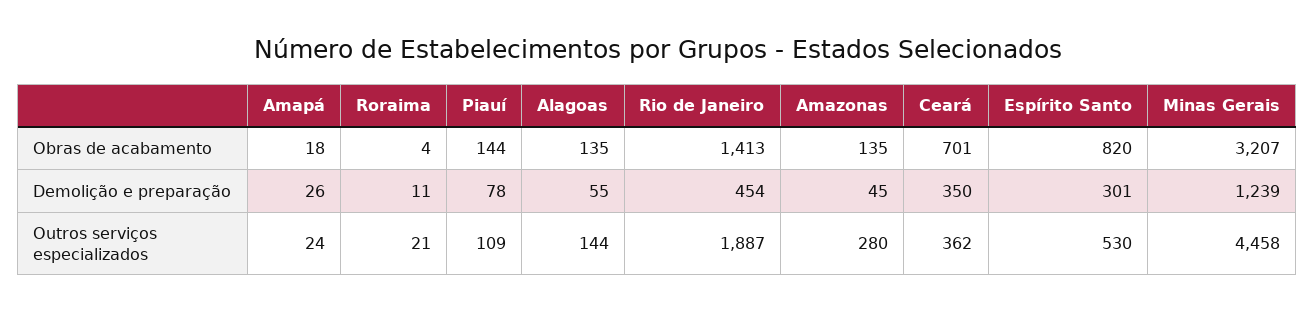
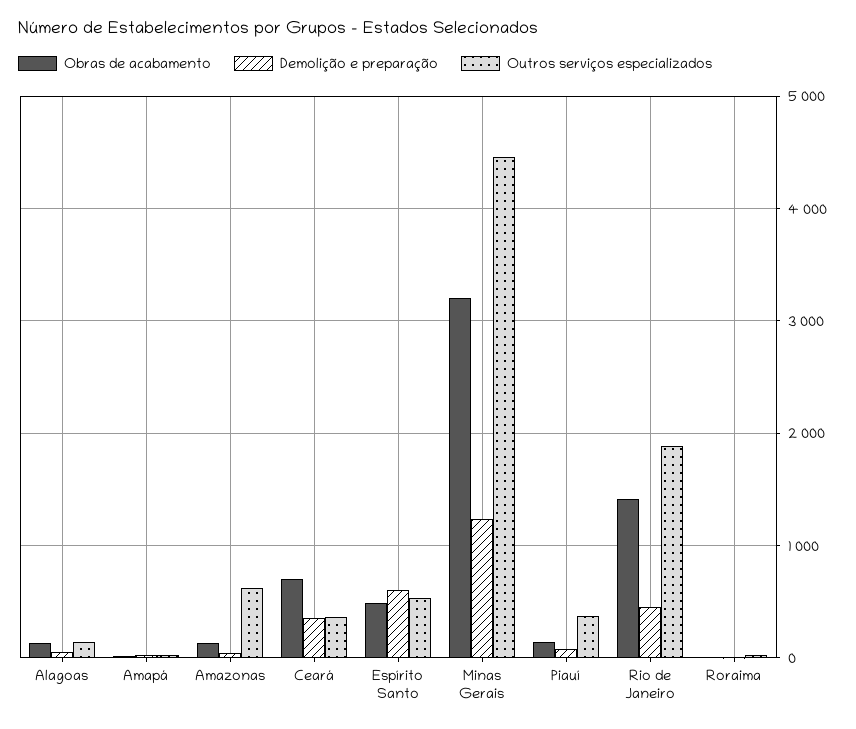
  {
    "Obras de acabamento": {
      "Amapá": 18,
      "Roraima": 4,
      "Piauí": 144,
      "Alagoas": 135,
      "Rio de Janeiro": 1413,
      "Amazonas": 135,
      "Ceará": 701,
-     "Espírito Santo": 820,
+     "Espírito Santo": 500,
      "Minas Gerais": 3207
    },
    "Demolição e preparação": {
      "Amapá": 26,
      "Roraima": 11,
      "Piauí": 78,
      "Alagoas": 55,
      "Rio de Janeiro": 454,
      "Amazonas": 45,
      "Ceará": 350,
-     "Espírito Santo": 301,
+     "Espírito Santo": 600,
      "Minas Gerais": 1239
    },
    "Outros serviços especializados": {
      "Amapá": 24,
      "Roraima": 21,
-     "Piauí": 109,
+     "Piauí": 400,
      "Alagoas": 144,
      "Rio de Janeiro": 1887,
-     "Amazonas": 280,
+     "Amazonas": 600,
      "Ceará": 362,
      "Espírito Santo": 530,
      "Minas Gerais": 4458
    }
  }

